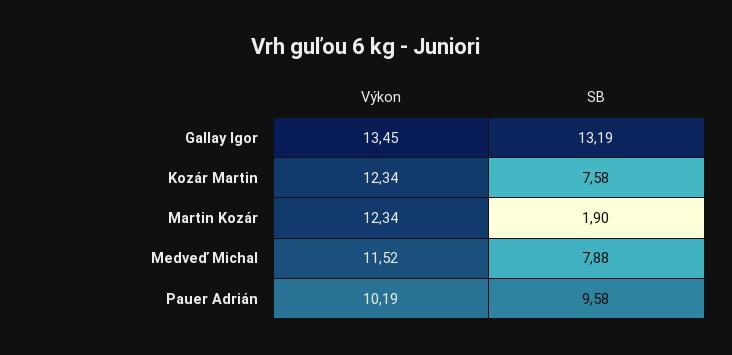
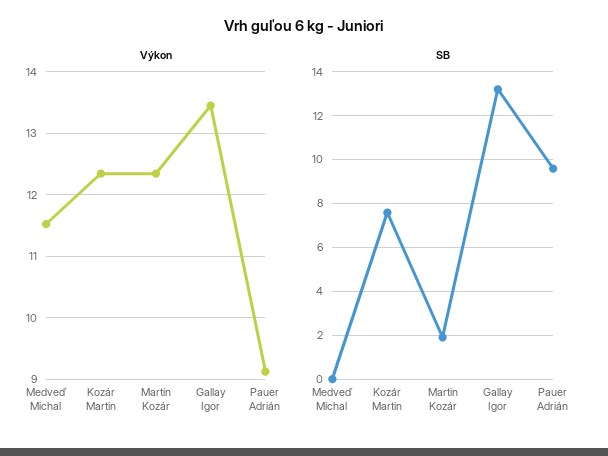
  {
    "Výkon": {
      "Gallay Igor": 13.45,
      "Kozár Martin": 12.34,
      "Martin Kozár": 12.34,
      "Medveď Michal": 11.52,
-     "Pauer Adrián": 10.19
+     "Pauer Adrián": 9.1
    },
    "SB": {
      "Gallay Igor": 13.19,
      "Kozár Martin": 7.58,
      "Martin Kozár": 1.9,
-     "Medveď Michal": 7.88,
+     "Medveď Michal": 0,
      "Pauer Adrián": 9.58
    }
  }

